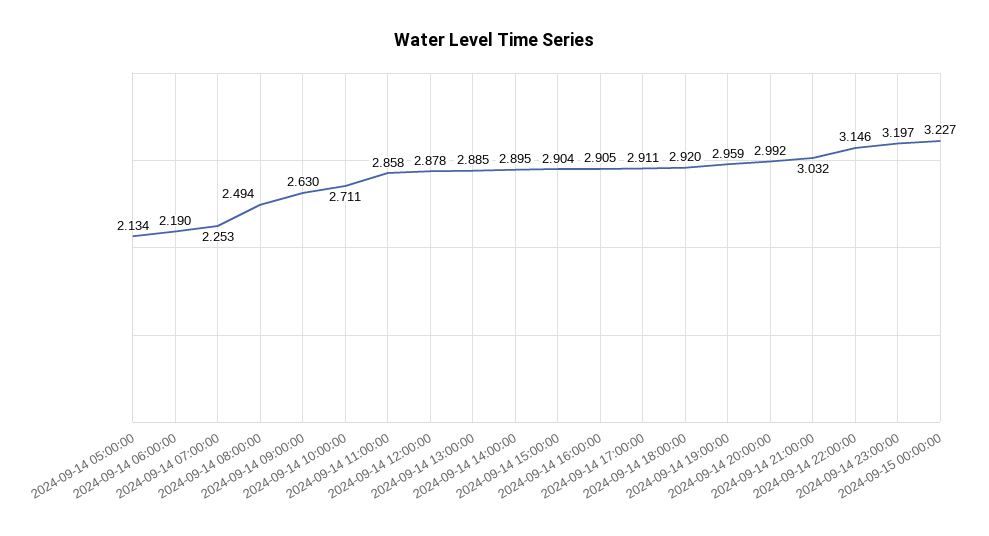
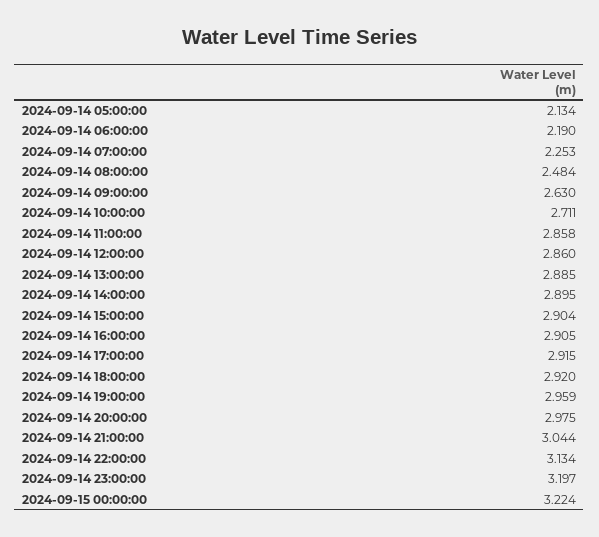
  {
    "2024-09-14 05:00:00": 2.134,
    "2024-09-14 06:00:00": 2.19,
    "2024-09-14 07:00:00": 2.253,
-   "2024-09-14 08:00:00": 2.494,
+   "2024-09-14 08:00:00": 2.484,
    "2024-09-14 09:00:00": 2.63,
    "2024-09-14 10:00:00": 2.711,
    "2024-09-14 11:00:00": 2.858,
-   "2024-09-14 12:00:00": 2.878,
+   "2024-09-14 12:00:00": 2.86,
    "2024-09-14 13:00:00": 2.885,
    "2024-09-14 14:00:00": 2.895,
    "2024-09-14 15:00:00": 2.904,
    "2024-09-14 16:00:00": 2.905,
-   "2024-09-14 17:00:00": 2.911,
+   "2024-09-14 17:00:00": 2.915,
    "2024-09-14 18:00:00": 2.92,
    "2024-09-14 19:00:00": 2.959,
-   "2024-09-14 20:00:00": 2.992,
+   "2024-09-14 20:00:00": 2.975,
-   "2024-09-14 21:00:00": 3.032,
+   "2024-09-14 21:00:00": 3.044,
-   "2024-09-14 22:00:00": 3.146,
+   "2024-09-14 22:00:00": 3.134,
    "2024-09-14 23:00:00": 3.197,
-   "2024-09-15 00:00:00": 3.227
+   "2024-09-15 00:00:00": 3.224
  }

